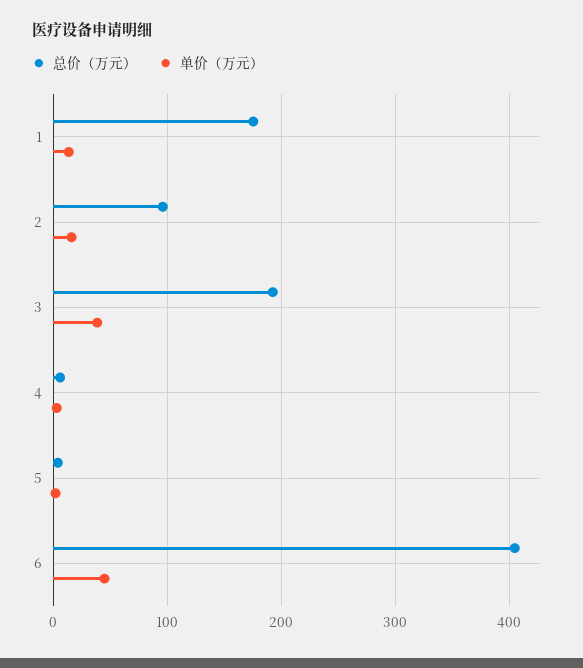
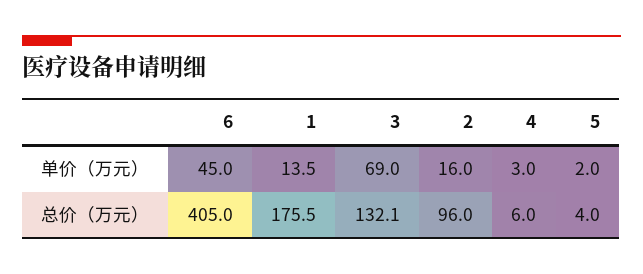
  {
    "总价（万元）": {
      "1": 175.5,
      "2": 96,
-     "3": 190,
+     "3": 132.1,
      "4": 6,
      "5": 4,
      "6": 405
    },
    "单价（万元）": {
      "1": 13.5,
      "2": 16,
-     "3": 40,
+     "3": 69,
      "4": 3,
      "5": 2,
      "6": 45
    }
  }

